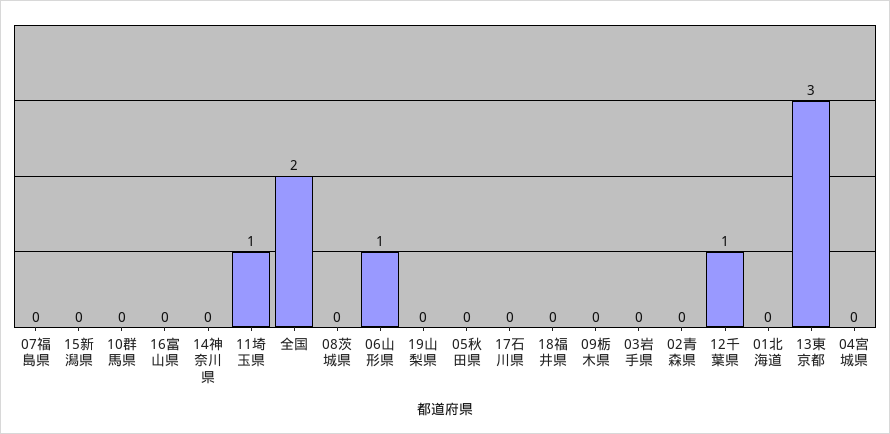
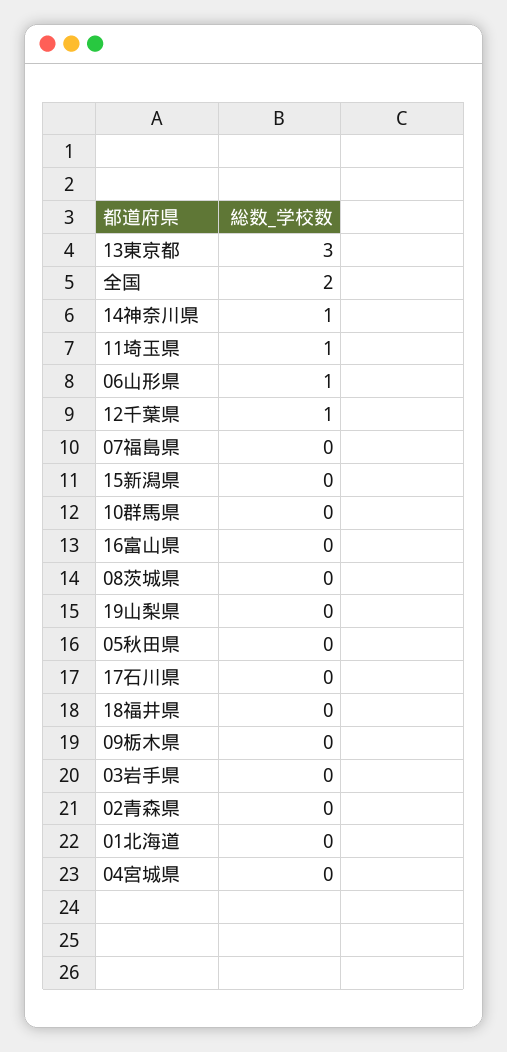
  {
    "07福島県": 0,
    "15新潟県": 0,
    "10群馬県": 0,
    "16富山県": 0,
-   "14神奈川県": 0,
+   "14神奈川県": 1,
    "11埼玉県": 1,
    "全国": 2,
    "08茨城県": 0,
    "06山形県": 1,
    "19山梨県": 0,
    "05秋田県": 0,
    "17石川県": 0,
    "18福井県": 0,
    "09栃木県": 0,
    "03岩手県": 0,
    "02青森県": 0,
    "12千葉県": 1,
    "01北海道": 0,
    "13東京都": 3,
    "04宮城県": 0
  }

